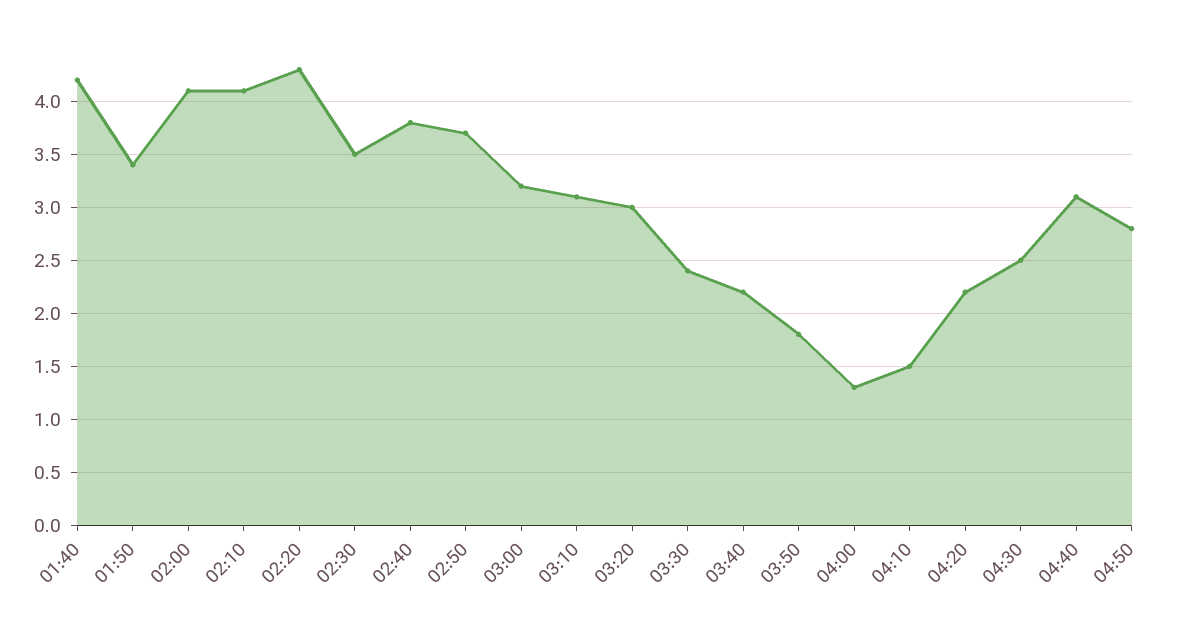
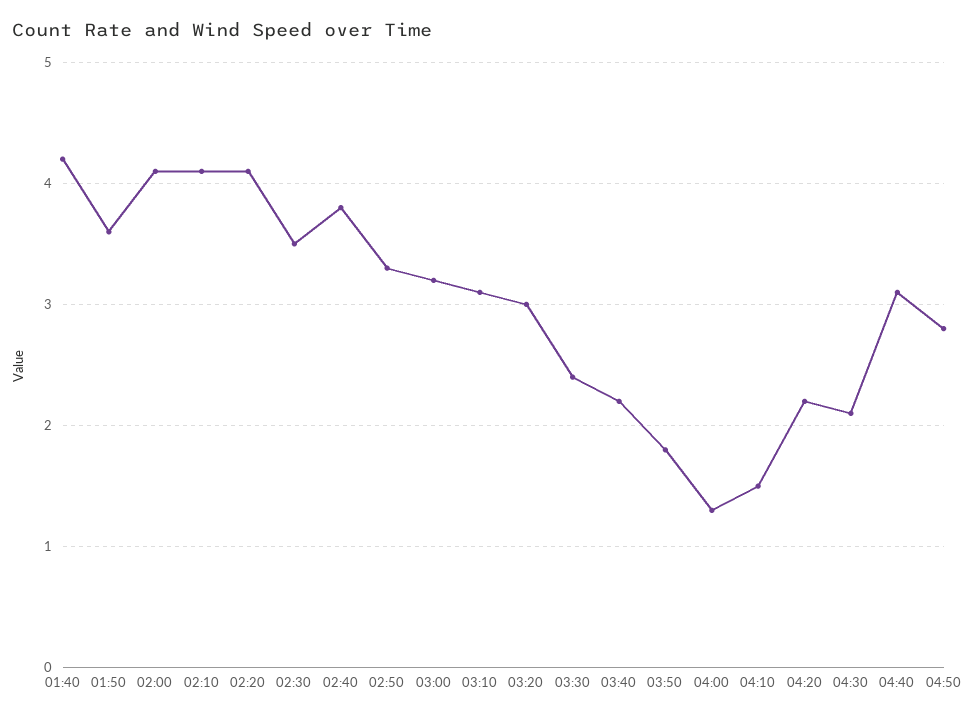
  {
    "01:40": 4.2,
-   "01:50": 3.4,
+   "01:50": 3.6,
    "02:00": 4.1,
    "02:10": 4.1,
-   "02:20": 4.3,
+   "02:20": 4.1,
    "02:30": 3.5,
    "02:40": 3.8,
-   "02:50": 3.7,
+   "02:50": 3.3,
    "03:00": 3.2,
    "03:10": 3.1,
    "03:20": 3,
    "03:30": 2.4,
    "03:40": 2.2,
    "03:50": 1.8,
    "04:00": 1.3,
    "04:10": 1.5,
    "04:20": 2.2,
-   "04:30": 2.5,
+   "04:30": 2.1,
    "04:40": 3.1,
    "04:50": 2.8
  }

